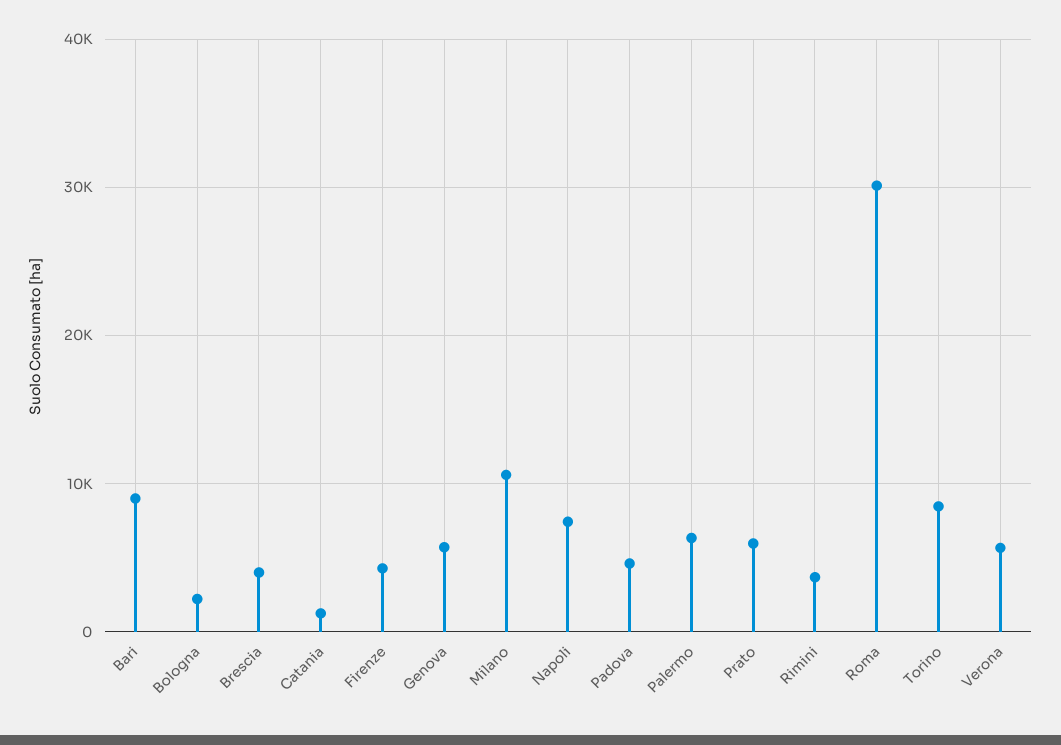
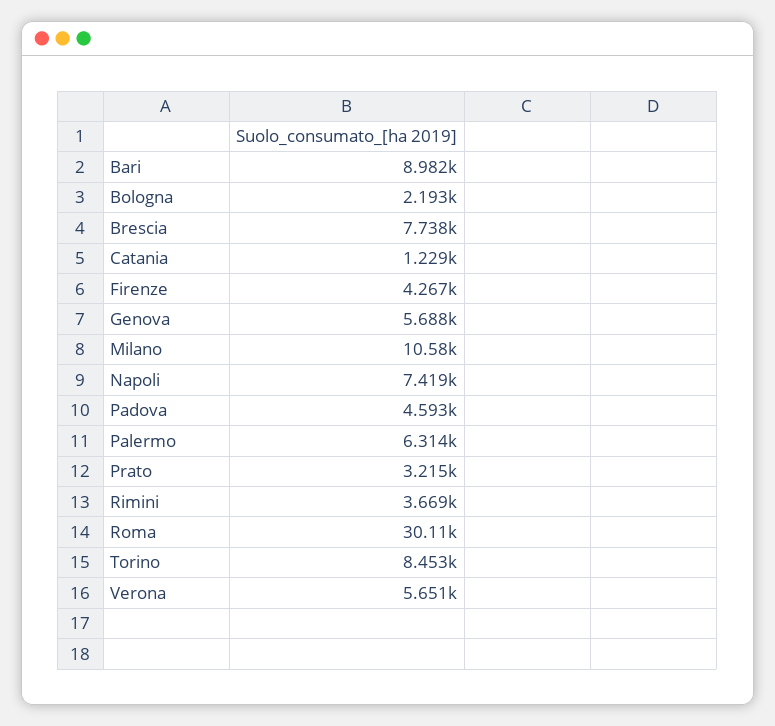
  {
    "Bari": 8982,
    "Bologna": 2193,
-   "Brescia": 4000,
+   "Brescia": 7738,
    "Catania": 1229,
    "Firenze": 4267,
    "Genova": 5688,
    "Milano": 10580,
    "Napoli": 7419,
    "Padova": 4593,
    "Palermo": 6314,
-   "Prato": 6000,
+   "Prato": 3215,
    "Rimini": 3669,
    "Roma": 30110,
    "Torino": 8453,
    "Verona": 5651
  }

